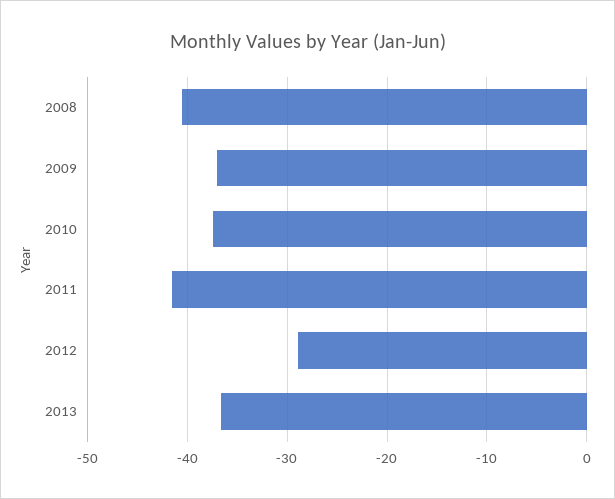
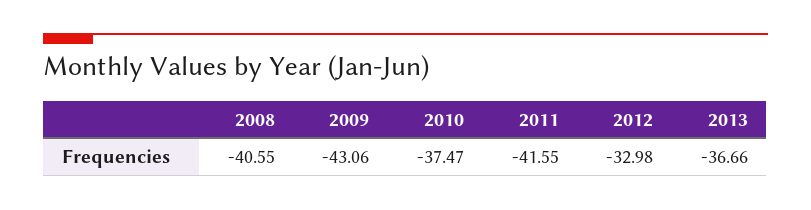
  {
    "2008": -40.55,
-   "2009": -37,
+   "2009": -43.06,
    "2010": -37.47,
    "2011": -41.55,
-   "2012": -29,
+   "2012": -32.98,
    "2013": -36.66
  }

